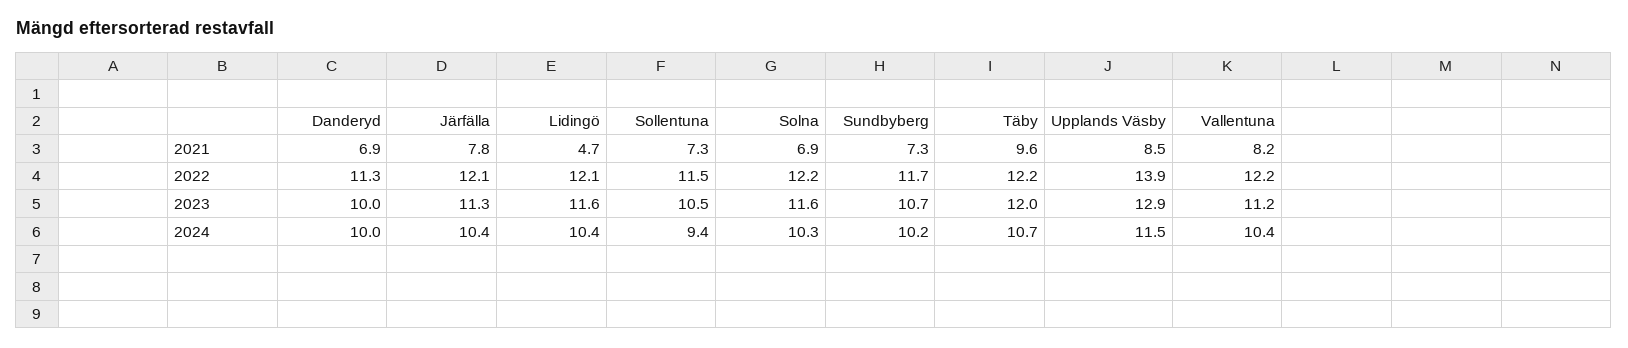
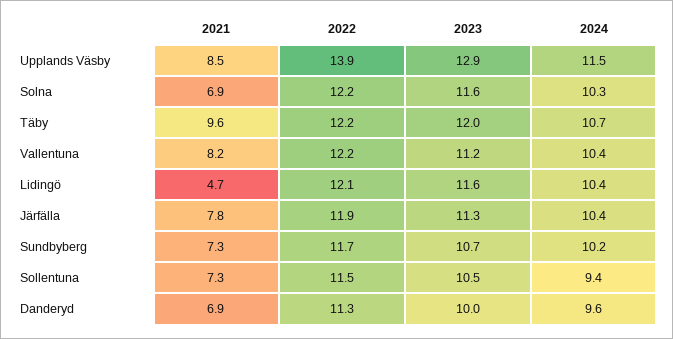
  {
    "Danderyd": {
      "2021": 6.9,
      "2022": 11.3,
      "2023": 10,
-     "2024": 10
+     "2024": 9.6
    },
    "Järfälla": {
      "2021": 7.8,
-     "2022": 12.1,
+     "2022": 11.9,
      "2023": 11.3,
      "2024": 10.4
    },
    "Lidingö": {
      "2021": 4.7,
      "2022": 12.1,
      "2023": 11.6,
      "2024": 10.4
    },
    "Sollentuna": {
      "2021": 7.3,
      "2022": 11.5,
      "2023": 10.5,
      "2024": 9.4
    },
    "Solna": {
      "2021": 6.9,
      "2022": 12.2,
      "2023": 11.6,
      "2024": 10.3
    },
    "Sundbyberg": {
      "2021": 7.3,
      "2022": 11.7,
      "2023": 10.7,
      "2024": 10.2
    },
    "Täby": {
      "2021": 9.6,
      "2022": 12.2,
      "2023": 12,
      "2024": 10.7
    },
    "Upplands Väsby": {
      "2021": 8.5,
      "2022": 13.9,
      "2023": 12.9,
      "2024": 11.5
    },
    "Vallentuna": {
      "2021": 8.2,
      "2022": 12.2,
      "2023": 11.2,
      "2024": 10.4
    }
  }

